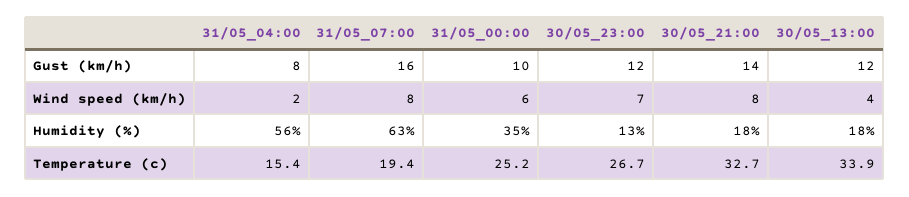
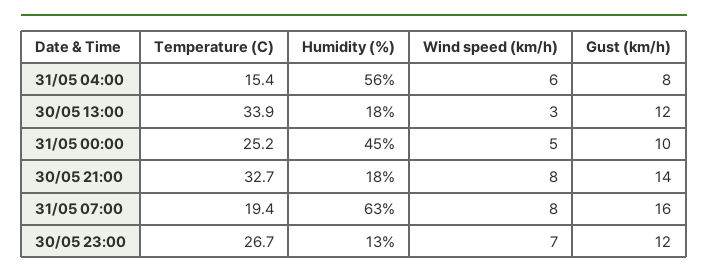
  {
    "31/05_04:00": {
      "Gust (km/h)": 8,
-     "Wind speed (km/h)": 2,
+     "Wind speed (km/h)": 6,
      "Humidity (%)": 56,
      "Temperature (c)": 15.4
    },
    "31/05_07:00": {
      "Gust (km/h)": 16,
      "Wind speed (km/h)": 8,
      "Humidity (%)": 63,
      "Temperature (c)": 19.4
    },
    "31/05_00:00": {
      "Gust (km/h)": 10,
-     "Wind speed (km/h)": 6,
+     "Wind speed (km/h)": 5,
-     "Humidity (%)": 35,
+     "Humidity (%)": 45,
      "Temperature (c)": 25.2
    },
    "30/05_23:00": {
      "Gust (km/h)": 12,
      "Wind speed (km/h)": 7,
      "Humidity (%)": 13,
      "Temperature (c)": 26.7
    },
    "30/05_21:00": {
      "Gust (km/h)": 14,
      "Wind speed (km/h)": 8,
      "Humidity (%)": 18,
      "Temperature (c)": 32.7
    },
    "30/05_13:00": {
      "Gust (km/h)": 12,
-     "Wind speed (km/h)": 4,
+     "Wind speed (km/h)": 3,
      "Humidity (%)": 18,
      "Temperature (c)": 33.9
    }
  }

